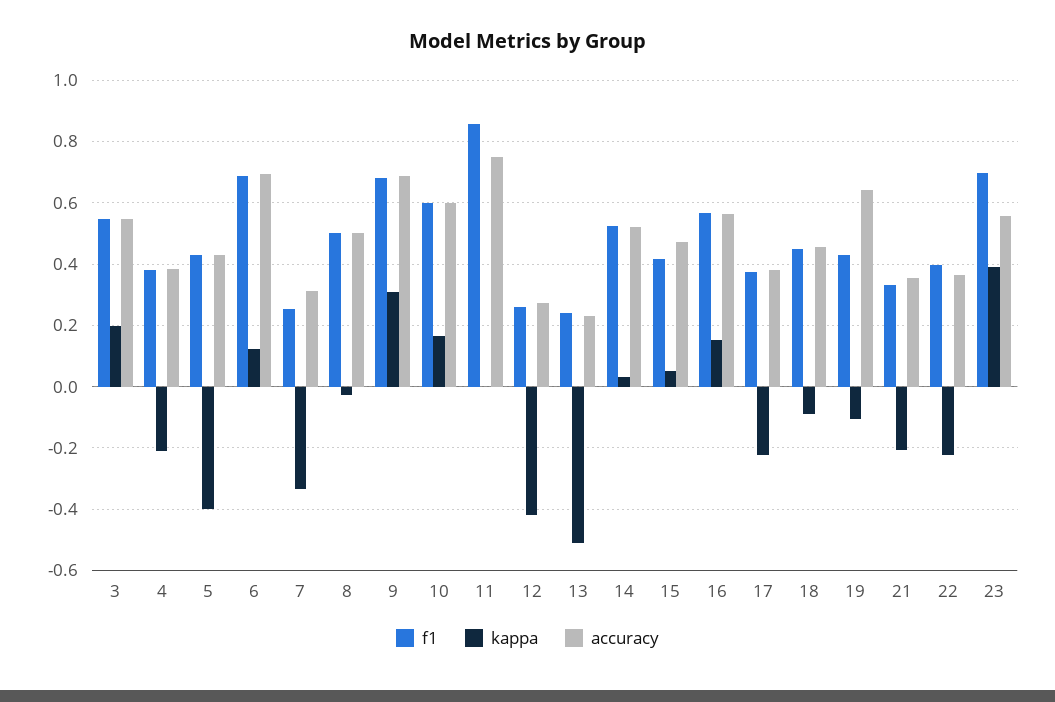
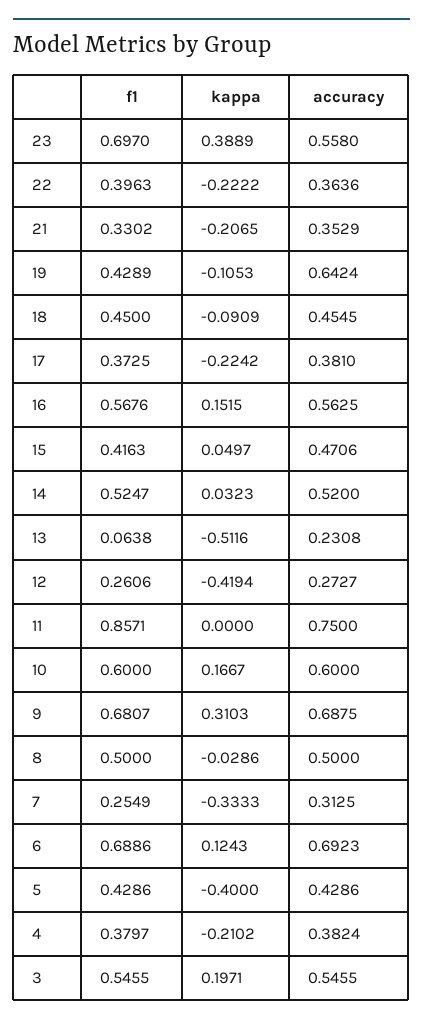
  {
    "f1": {
      "3": 0.5455,
      "4": 0.3797,
      "5": 0.4286,
      "6": 0.6886,
      "7": 0.2549,
      "8": 0.5,
      "9": 0.6807,
      "10": 0.6,
      "11": 0.8571,
      "12": 0.2606,
-     "13": 0.24,
+     "13": 0.0638,
      "14": 0.5247,
      "15": 0.4163,
      "16": 0.5676,
      "17": 0.3725,
      "18": 0.45,
      "19": 0.4289,
      "21": 0.3302,
      "22": 0.3963,
      "23": 0.697
    },
    "kappa": {
      "3": 0.1971,
      "4": -0.2102,
      "5": -0.4,
      "6": 0.1243,
      "7": -0.3333,
      "8": -0.0286,
      "9": 0.3103,
      "10": 0.1667,
      "11": 0,
      "12": -0.4194,
      "13": -0.5116,
      "14": 0.0323,
      "15": 0.0497,
      "16": 0.1515,
      "17": -0.2242,
      "18": -0.0909,
      "19": -0.1053,
      "21": -0.2065,
      "22": -0.2222,
      "23": 0.3889
    },
    "accuracy": {
      "3": 0.5455,
      "4": 0.3824,
      "5": 0.4286,
      "6": 0.6923,
      "7": 0.3125,
      "8": 0.5,
      "9": 0.6875,
      "10": 0.6,
      "11": 0.75,
      "12": 0.2727,
      "13": 0.2308,
      "14": 0.52,
      "15": 0.4706,
      "16": 0.5625,
      "17": 0.381,
      "18": 0.4545,
      "19": 0.6424,
      "21": 0.3529,
      "22": 0.3636,
      "23": 0.558
    }
  }

